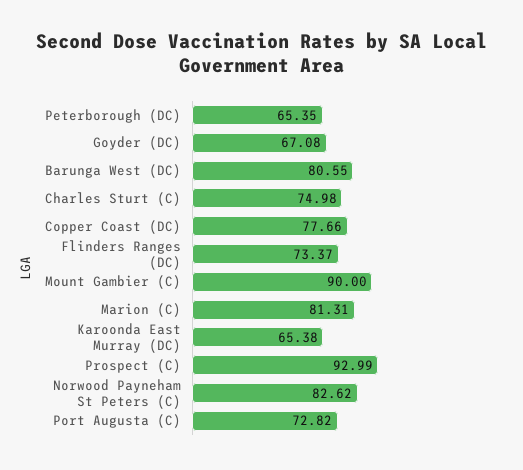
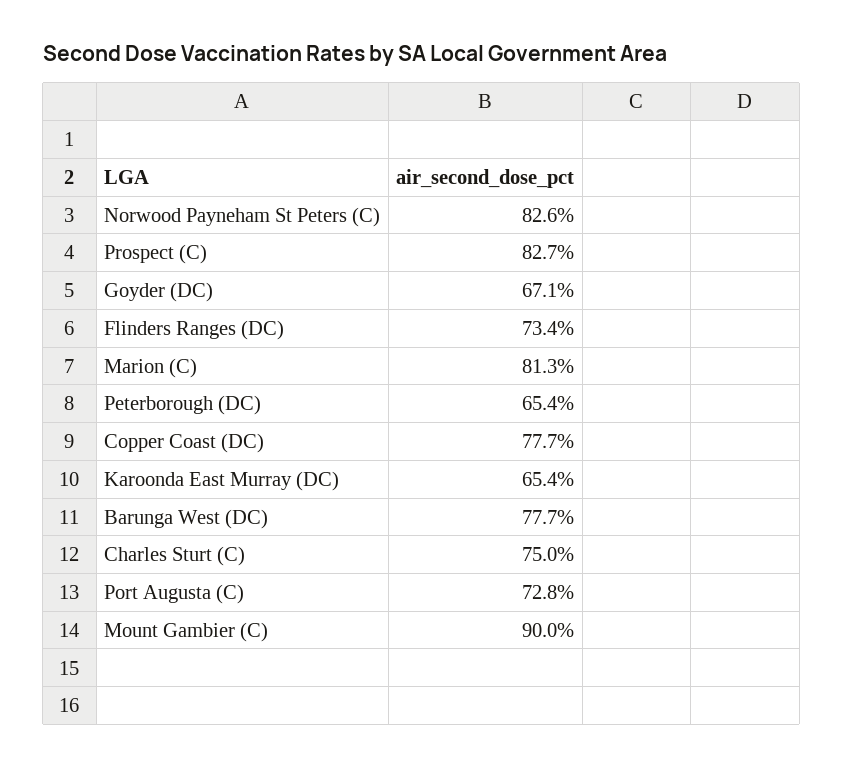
  {
    "Peterborough (DC)": 65.35,
    "Goyder (DC)": 67.08,
-   "Barunga West (DC)": 80.55,
+   "Barunga West (DC)": 77.7,
    "Charles Sturt (C)": 74.98,
    "Copper Coast (DC)": 77.66,
    "Flinders Ranges (DC)": 73.37,
    "Mount Gambier (C)": 90,
    "Marion (C)": 81.31,
    "Karoonda East Murray (DC)": 65.38,
-   "Prospect (C)": 92.99,
+   "Prospect (C)": 82.7,
    "Norwood Payneham St Peters (C)": 82.62,
    "Port Augusta (C)": 72.82
  }

